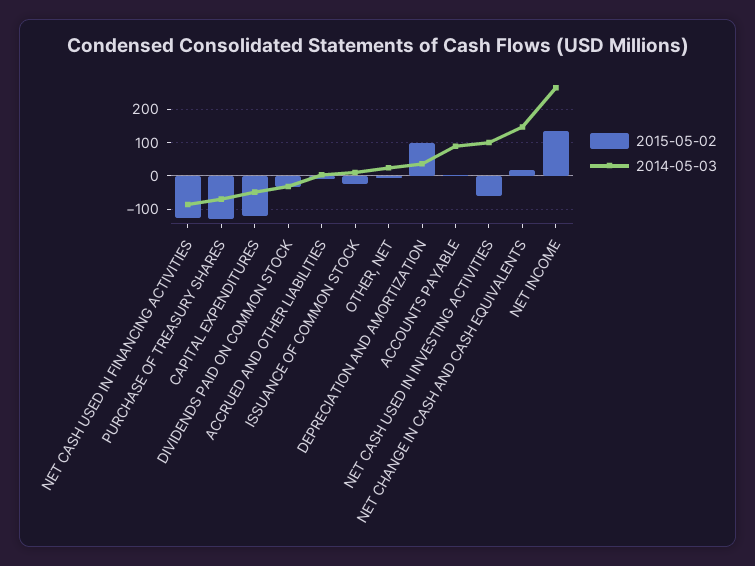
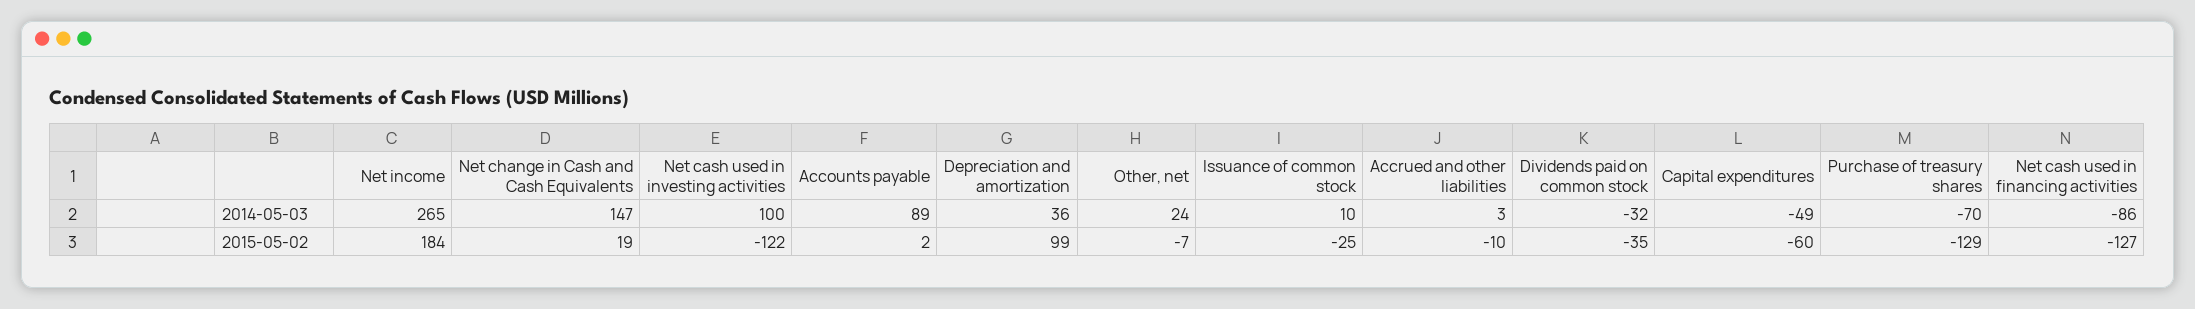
  {
    "2015-05-02": {
      "NET CASH USED IN FINANCING ACTIVITIES": -127,
      "PURCHASE OF TREASURY SHARES": -129,
-     "CAPITAL EXPENDITURES": -120,
+     "CAPITAL EXPENDITURES": -60,
      "DIVIDENDS PAID ON COMMON STOCK": -35,
      "ACCRUED AND OTHER LIABILITIES": -10,
      "ISSUANCE OF COMMON STOCK": -25,
      "OTHER, NET": -7,
      "DEPRECIATION AND AMORTIZATION": 99,
      "ACCOUNTS PAYABLE": 2,
-     "NET CASH USED IN INVESTING ACTIVITIES": -60,
+     "NET CASH USED IN INVESTING ACTIVITIES": -122,
      "NET CHANGE IN CASH AND CASH EQUIVALENTS": 19,
-     "NET INCOME": 140
+     "NET INCOME": 184
    },
    "2014-05-03": {
      "NET CASH USED IN FINANCING ACTIVITIES": -86,
      "PURCHASE OF TREASURY SHARES": -70,
      "CAPITAL EXPENDITURES": -49,
      "DIVIDENDS PAID ON COMMON STOCK": -32,
      "ACCRUED AND OTHER LIABILITIES": 3,
      "ISSUANCE OF COMMON STOCK": 10,
      "OTHER, NET": 24,
      "DEPRECIATION AND AMORTIZATION": 36,
      "ACCOUNTS PAYABLE": 89,
      "NET CASH USED IN INVESTING ACTIVITIES": 100,
      "NET CHANGE IN CASH AND CASH EQUIVALENTS": 147,
      "NET INCOME": 265
    }
  }

